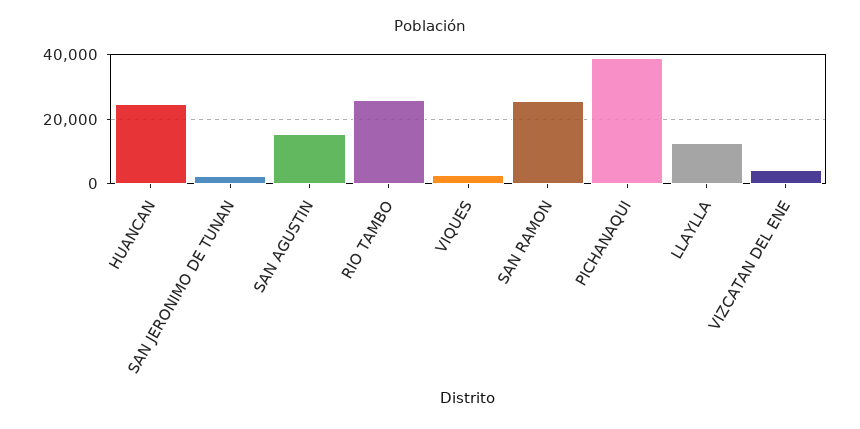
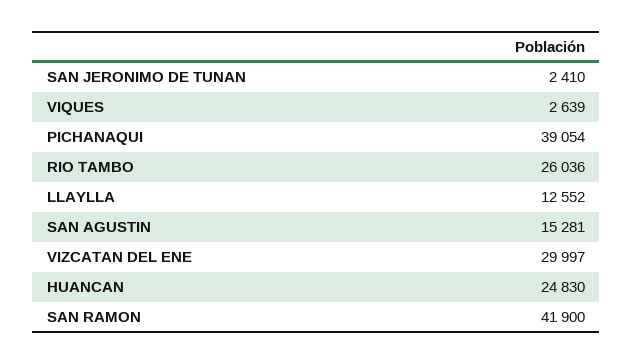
  {
    "HUANCAN": 24830,
    "SAN JERONIMO DE TUNAN": 2410,
    "SAN AGUSTIN": 15281,
    "RIO TAMBO": 26036,
    "VIQUES": 2639,
-   "SAN RAMON": 26000,
+   "SAN RAMON": 41900,
    "PICHANAQUI": 39054,
    "LLAYLLA": 12552,
-   "VIZCATAN DEL ENE": 4000
+   "VIZCATAN DEL ENE": 29997
  }

